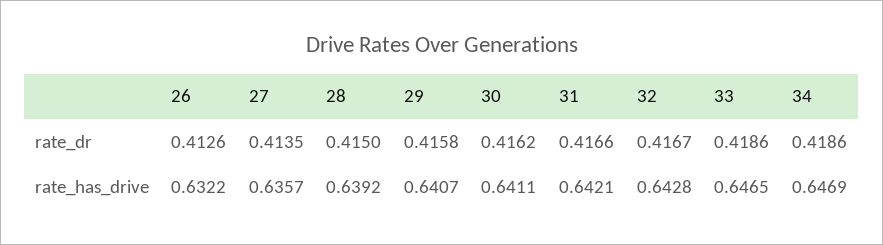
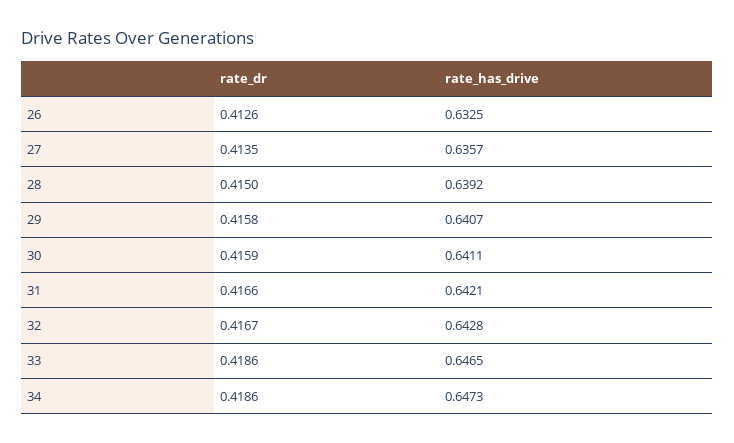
  {
    "26": {
      "rate_dr": 0.4126,
-     "rate_has_drive": 0.6322
+     "rate_has_drive": 0.6325
    },
    "27": {
      "rate_dr": 0.4135,
      "rate_has_drive": 0.6357
    },
    "28": {
      "rate_dr": 0.415,
      "rate_has_drive": 0.6392
    },
    "29": {
      "rate_dr": 0.4158,
      "rate_has_drive": 0.6407
    },
    "30": {
-     "rate_dr": 0.4162,
+     "rate_dr": 0.4159,
      "rate_has_drive": 0.6411
    },
    "31": {
      "rate_dr": 0.4166,
      "rate_has_drive": 0.6421
    },
    "32": {
      "rate_dr": 0.4167,
      "rate_has_drive": 0.6428
    },
    "33": {
      "rate_dr": 0.4186,
      "rate_has_drive": 0.6465
    },
    "34": {
      "rate_dr": 0.4186,
-     "rate_has_drive": 0.6469
+     "rate_has_drive": 0.6473
    }
  }

